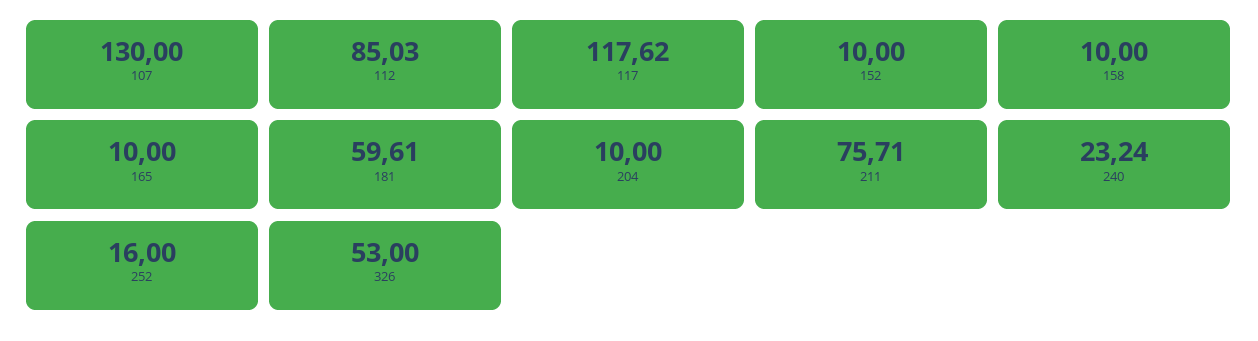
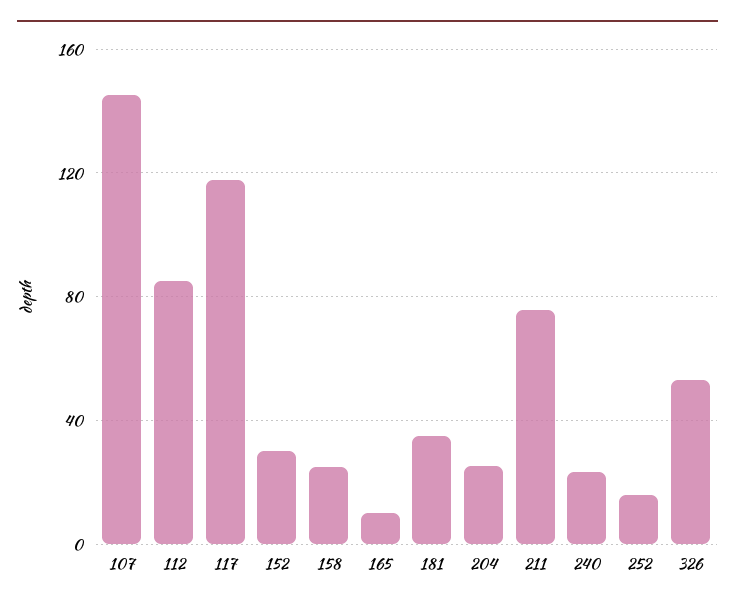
  {
-   "107": 130,
+   "107": 145,
    "112": 85.03,
    "117": 117.62,
-   "152": 10,
+   "152": 30,
-   "158": 10,
+   "158": 25,
    "165": 10,
-   "181": 59.61,
+   "181": 35,
-   "204": 10,
+   "204": 25,
    "211": 75.71,
    "240": 23.24,
    "252": 16,
    "326": 53
  }

